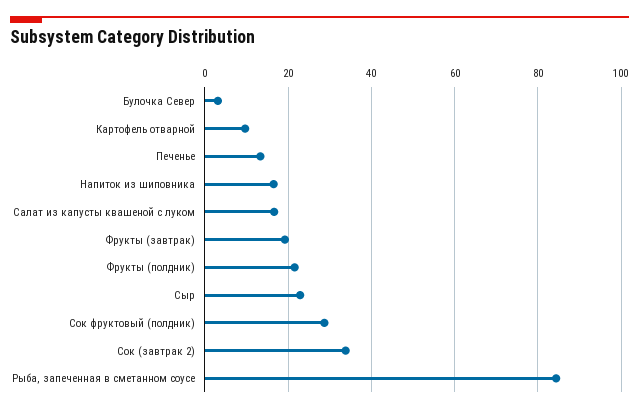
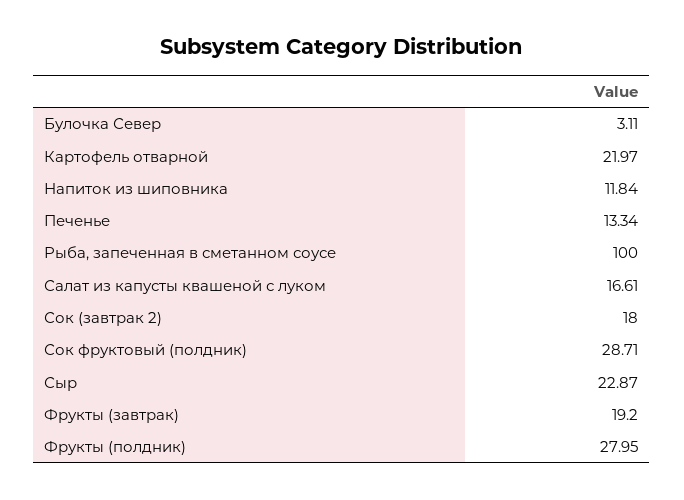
  {
    "Булочка Север": 3.11,
-   "Картофель отварной": 10,
+   "Картофель отварной": 21.97,
    "Печенье": 13.34,
-   "Напиток из шиповника": 16,
+   "Напиток из шиповника": 11.84,
    "Салат из капусты квашеной с луком": 16.61,
    "Фрукты (завтрак)": 19.2,
-   "Фрукты (полдник)": 22,
+   "Фрукты (полдник)": 27.95,
    "Сыр": 22.87,
    "Сок фруктовый (полдник)": 28.71,
-   "Сок (завтрак 2)": 34,
+   "Сок (завтрак 2)": 18,
-   "Рыба, запеченная в сметанном соусе": 84
+   "Рыба, запеченная в сметанном соусе": 100
  }

